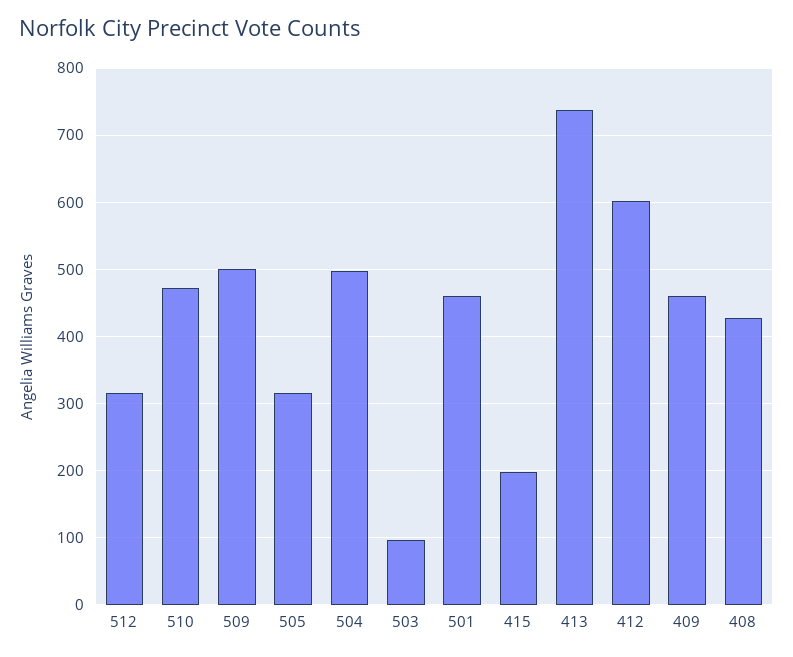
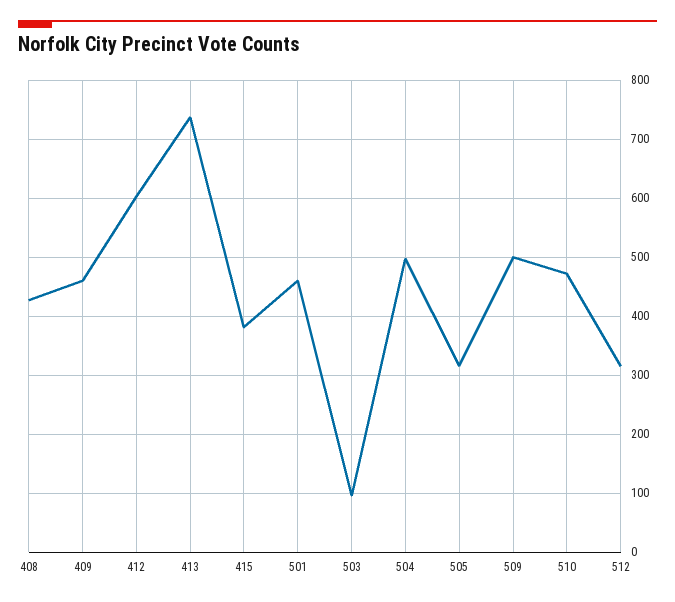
  {
    "512": 320,
    "510": 470,
    "509": 500,
    "505": 320,
    "504": 500,
    "503": 100,
    "501": 460,
-   "415": 200,
+   "415": 380,
    "413": 740,
    "412": 600,
    "409": 460,
    "408": 430
  }

